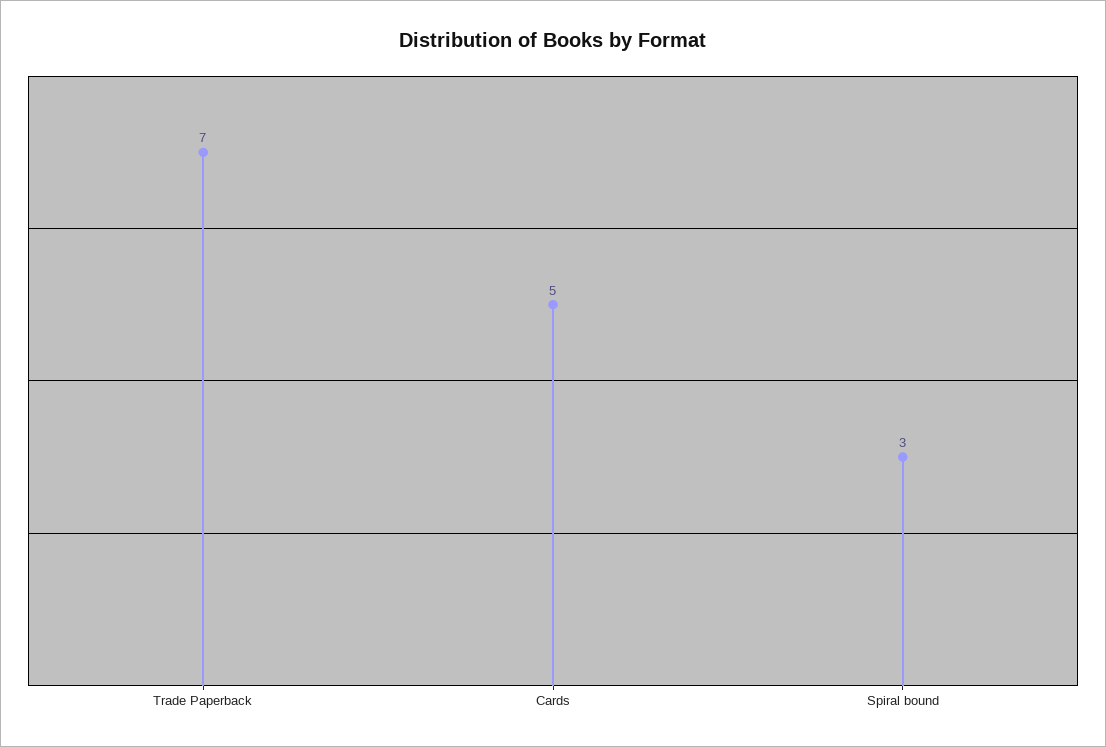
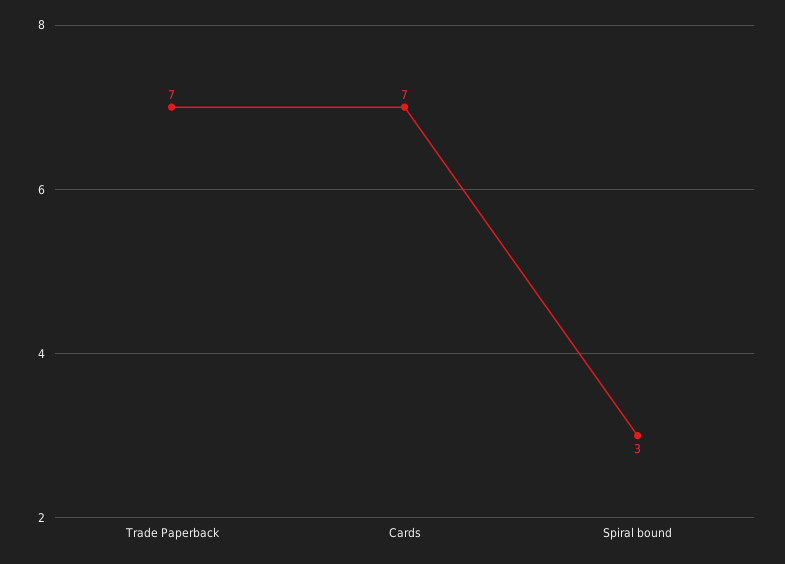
  {
    "Trade Paperback": 7,
-   "Cards": 5,
+   "Cards": 7,
    "Spiral bound": 3
  }

